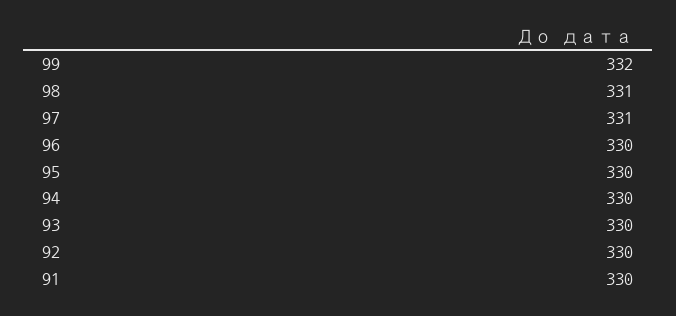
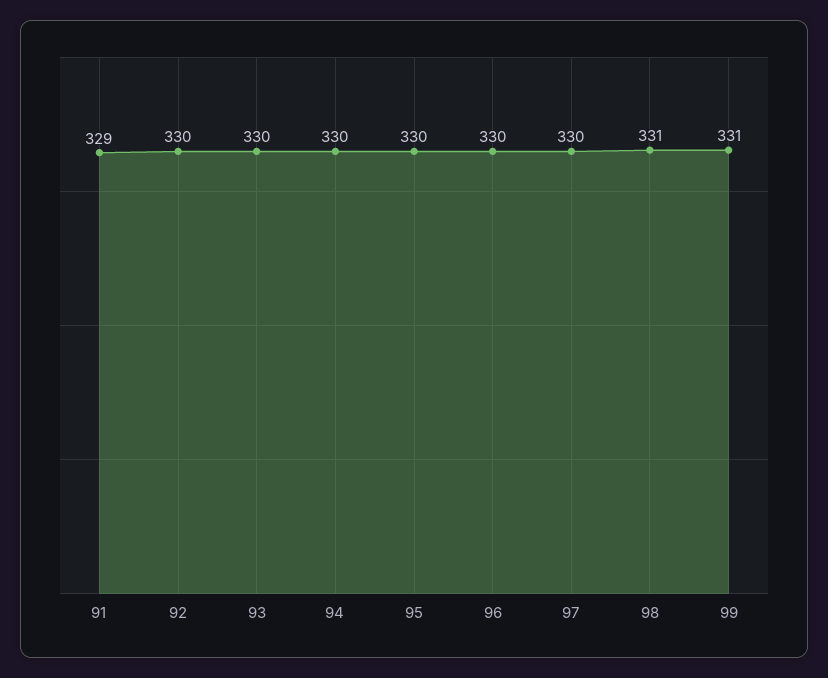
  {
-   "99": 332,
+   "99": 331,
    "98": 331,
-   "97": 331,
+   "97": 330,
    "96": 330,
    "95": 330,
    "94": 330,
    "93": 330,
    "92": 330,
-   "91": 330
+   "91": 329
  }

